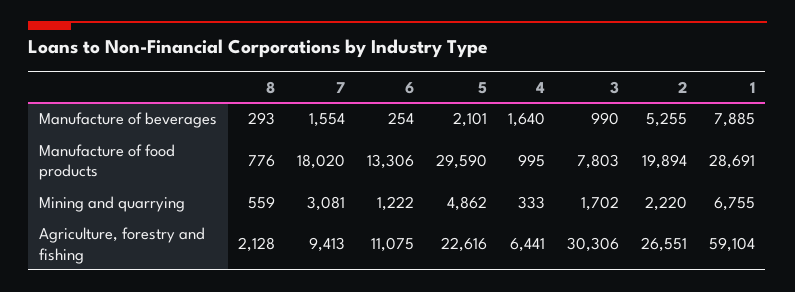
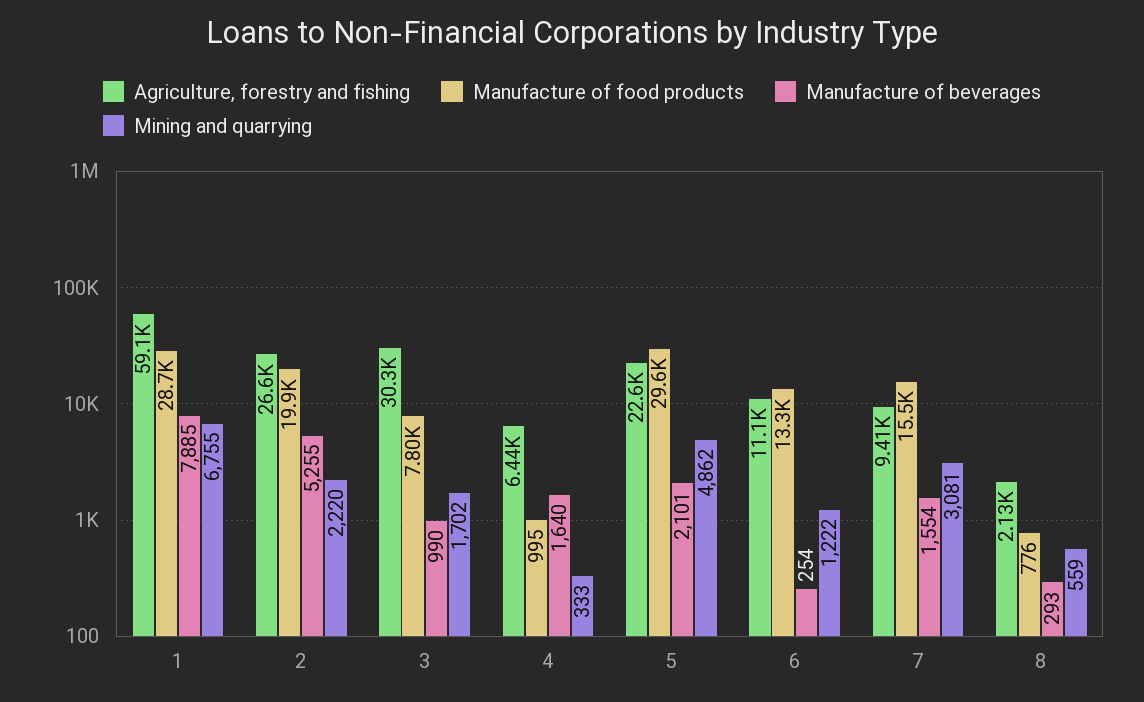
  {
    "Manufacture of beverages": {
      "8": 293,
      "7": 1554,
      "6": 254,
      "5": 2101,
      "4": 1640,
      "3": 990,
      "2": 5255,
      "1": 7885
    },
    "Manufacture of food products": {
      "8": 776,
-     "7": 18020,
+     "7": 15500,
      "6": 13306,
      "5": 29590,
      "4": 995,
      "3": 7803,
      "2": 19894,
      "1": 28691
    },
    "Mining and quarrying": {
      "8": 559,
      "7": 3081,
      "6": 1222,
      "5": 4862,
      "4": 333,
      "3": 1702,
      "2": 2220,
      "1": 6755
    },
    "Agriculture, forestry and fishing": {
      "8": 2128,
      "7": 9413,
      "6": 11075,
      "5": 22616,
      "4": 6441,
      "3": 30306,
      "2": 26551,
      "1": 59104
    }
  }

